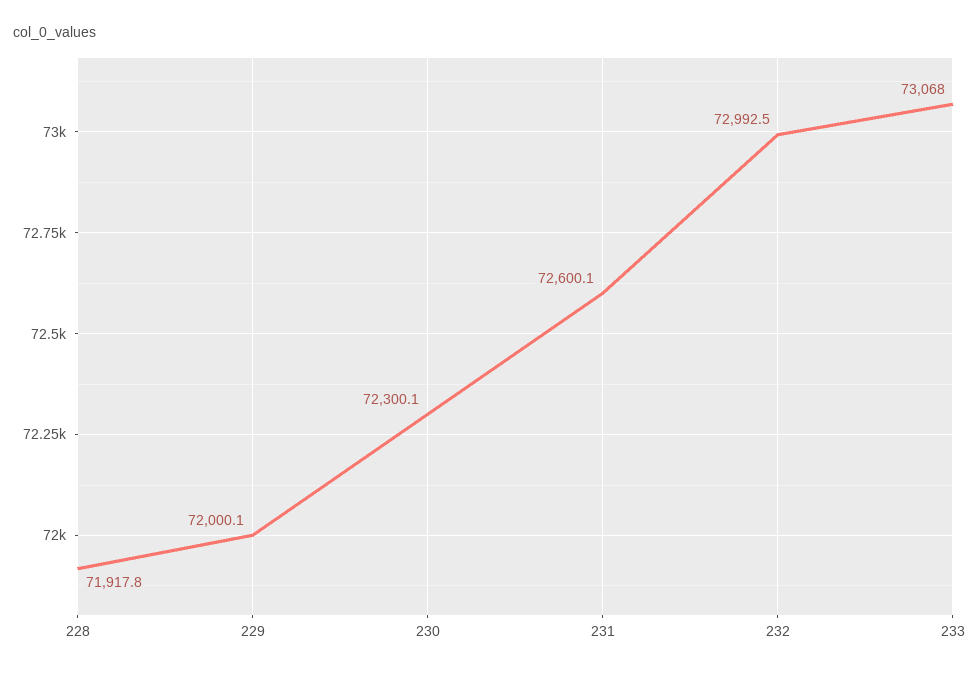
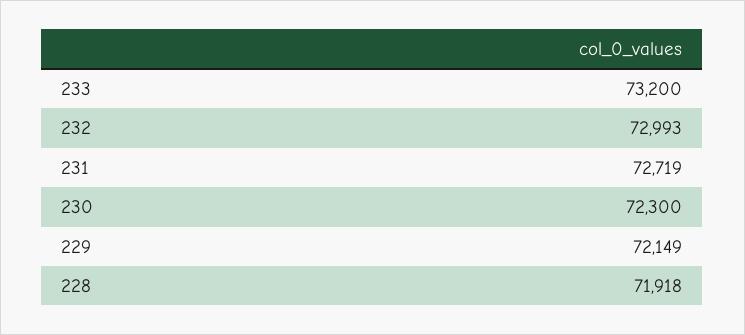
  {
    "228": 71917.8,
-   "229": 72000.1,
+   "229": 72149,
    "230": 72300.1,
-   "231": 72600.1,
+   "231": 72719,
    "232": 72992.5,
-   "233": 73068
+   "233": 73200
  }

